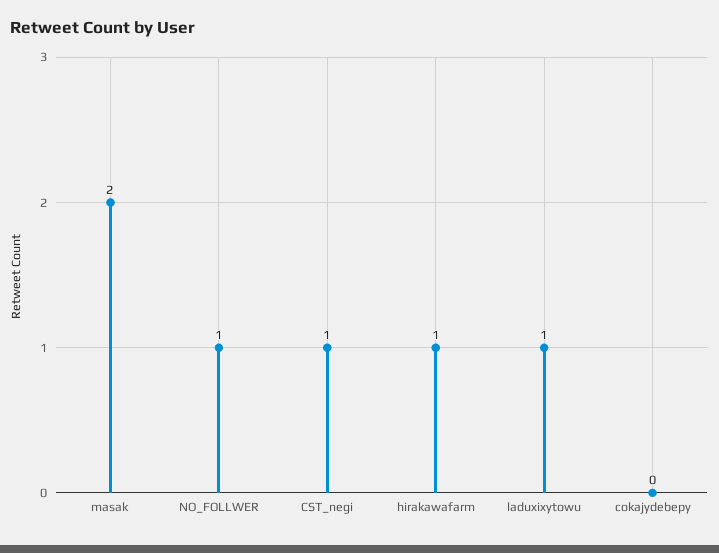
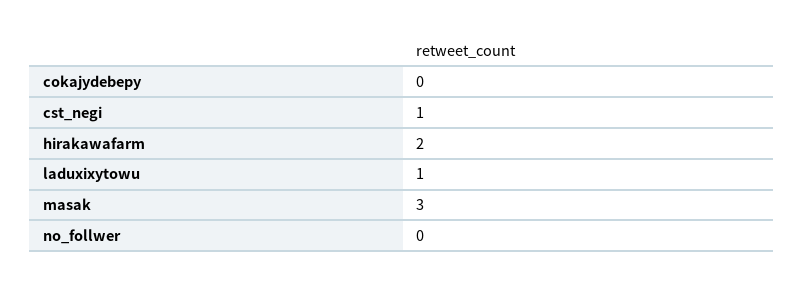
  {
-   "masak": 2,
+   "masak": 3,
-   "NO_FOLLWER": 1,
+   "NO_FOLLWER": 0,
    "CST_negi": 1,
-   "hirakawafarm": 1,
+   "hirakawafarm": 2,
    "laduxixytowu": 1,
    "cokajydebepy": 0
  }

